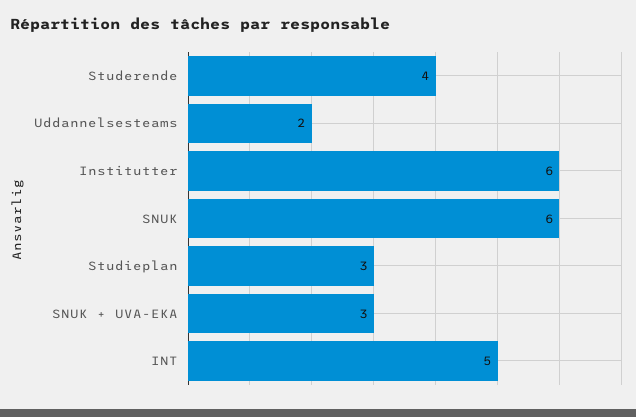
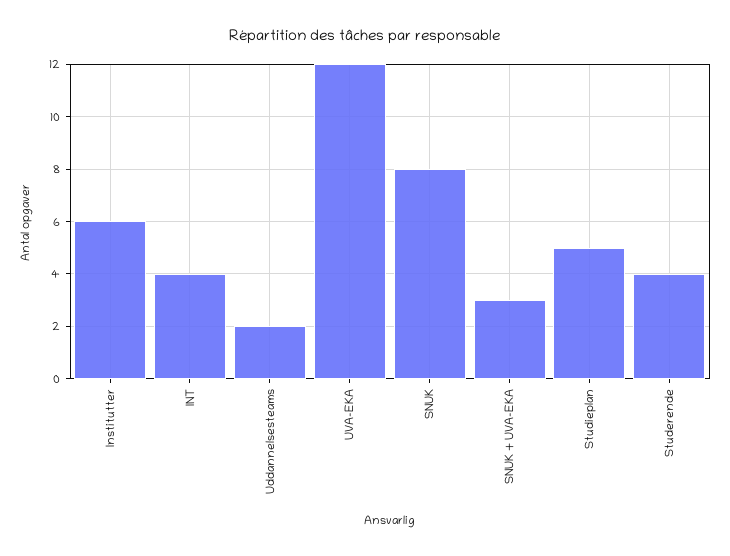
  {
    "Studerende": 4,
    "Uddannelsesteams": 2,
    "Institutter": 6,
-   "SNUK": 6,
+   "SNUK": 8,
-   "Studieplan": 3,
+   "Studieplan": 5,
    "SNUK + UVA-EKA": 3,
-   "INT": 5
+   "INT": 4,
+   "UVA-EKA": 12
  }

